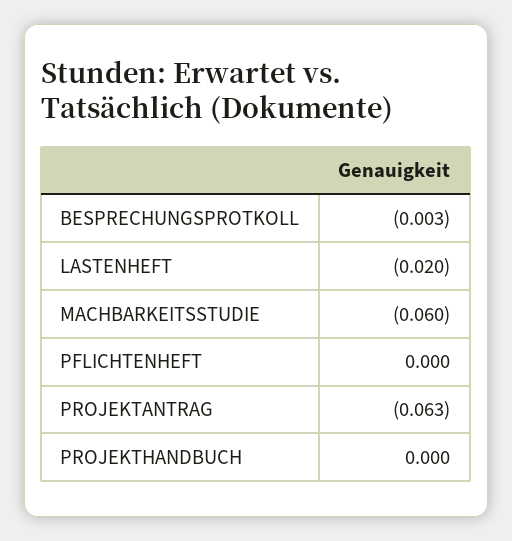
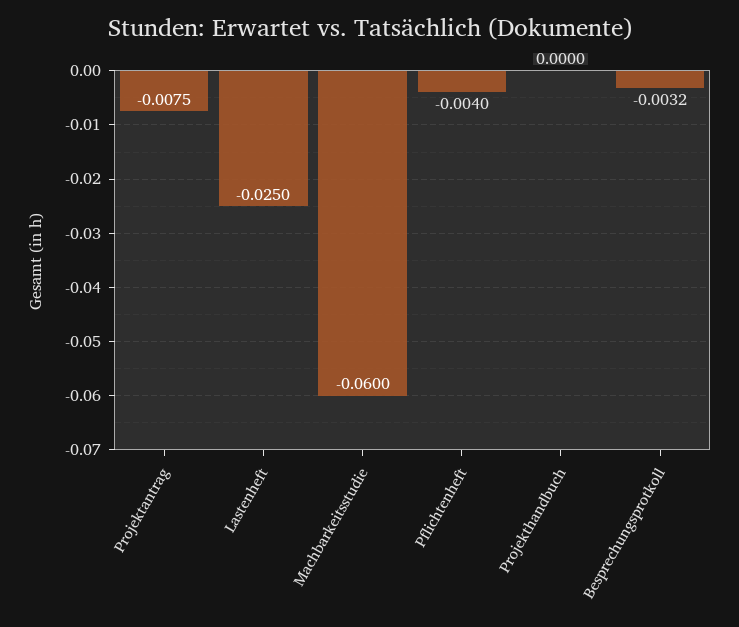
  {
    "BESPRECHUNGSPROTKOLL": -0.0032,
-   "LASTENHEFT": -0.02,
+   "LASTENHEFT": -0.025,
    "MACHBARKEITSSTUDIE": -0.06,
-   "PFLICHTENHEFT": 0,
+   "PFLICHTENHEFT": -0.004,
-   "PROJEKTANTRAG": -0.063,
+   "PROJEKTANTRAG": -0.0075,
    "PROJEKTHANDBUCH": 0
  }

